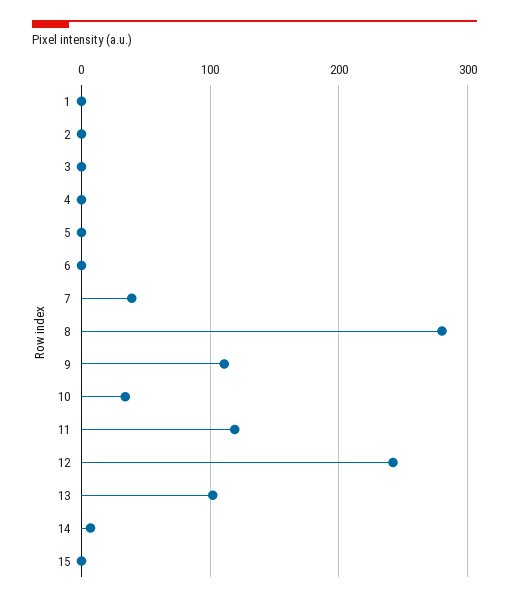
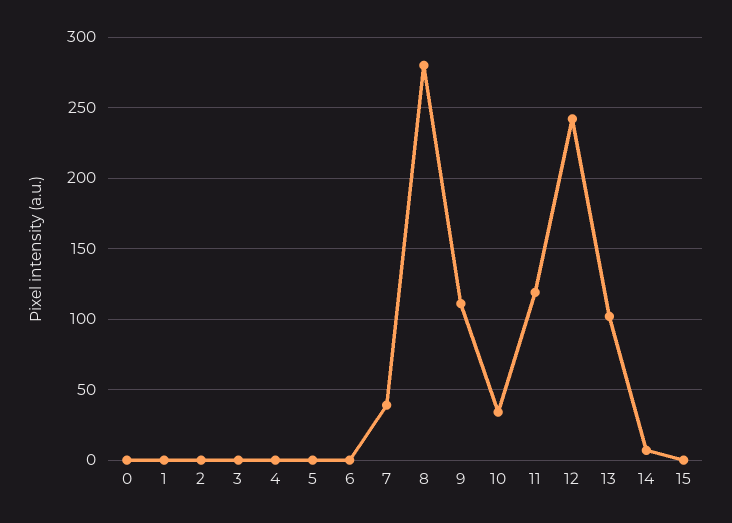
  {
    "1": 0,
    "2": 0,
    "3": 0,
    "4": 0,
    "5": 0,
    "6": 0,
    "7": 40,
    "8": 280,
    "9": 110,
    "10": 35,
    "11": 120,
    "12": 240,
    "13": 100,
    "14": 5,
-   "15": 0
+   "15": 0,
+   "0": 0
  }

